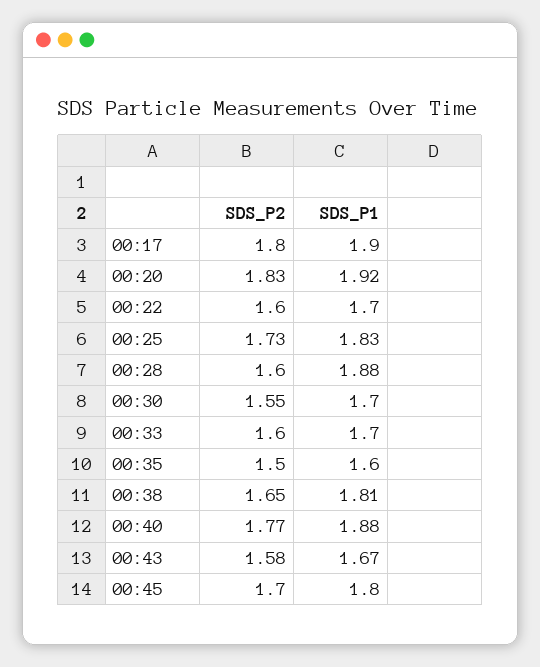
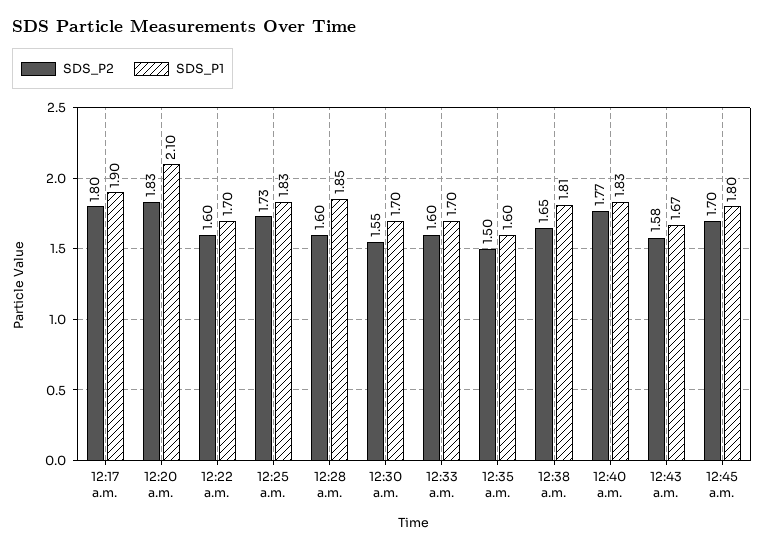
  {
    "SDS_P2": {
      "00:17": 1.8,
      "00:20": 1.83,
      "00:22": 1.6,
      "00:25": 1.73,
      "00:28": 1.6,
      "00:30": 1.55,
      "00:33": 1.6,
      "00:35": 1.5,
      "00:38": 1.65,
      "00:40": 1.77,
      "00:43": 1.58,
      "00:45": 1.7
    },
    "SDS_P1": {
      "00:17": 1.9,
-     "00:20": 1.92,
+     "00:20": 2.1,
      "00:22": 1.7,
      "00:25": 1.83,
-     "00:28": 1.88,
+     "00:28": 1.85,
      "00:30": 1.7,
      "00:33": 1.7,
      "00:35": 1.6,
      "00:38": 1.81,
-     "00:40": 1.88,
+     "00:40": 1.83,
      "00:43": 1.67,
      "00:45": 1.8
    }
  }

